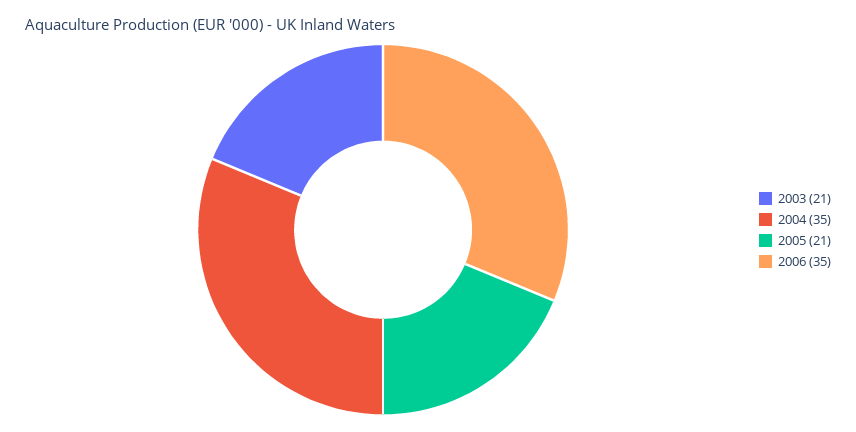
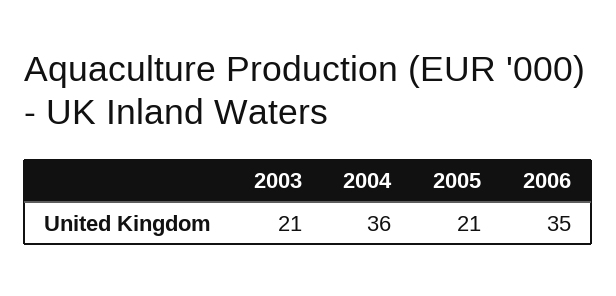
  {
    "2003": 21,
-   "2004": 35,
+   "2004": 36,
    "2005": 21,
    "2006": 35
  }

